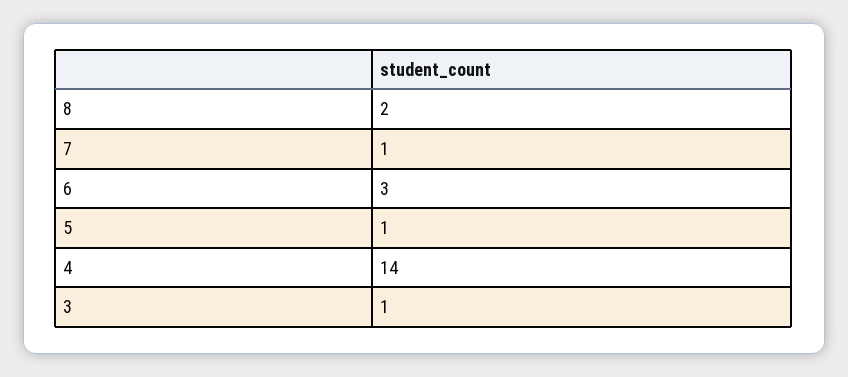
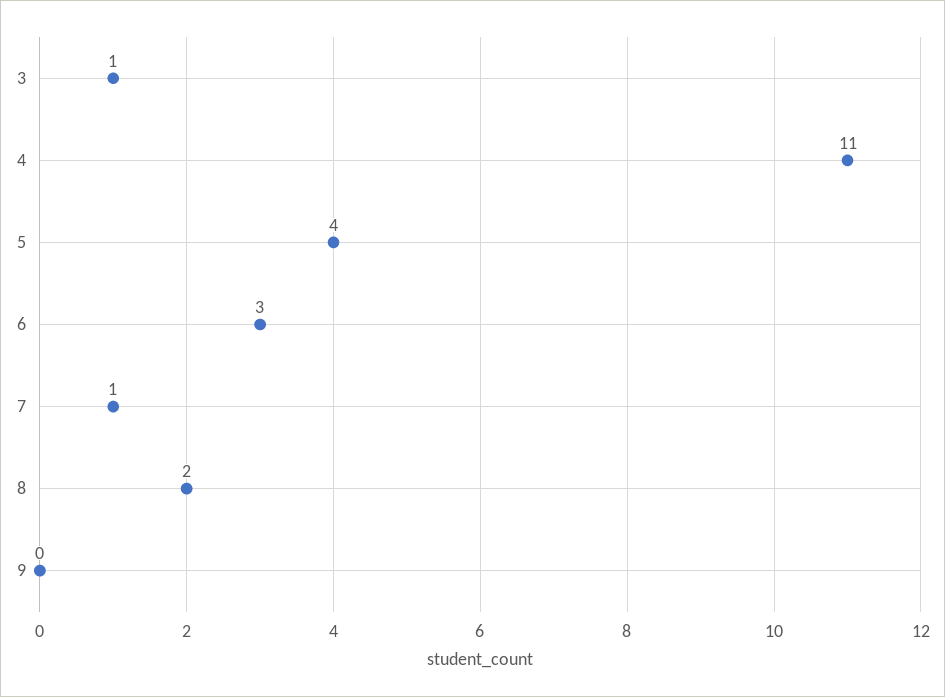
  {
    "8": 2,
    "7": 1,
    "6": 3,
-   "5": 1,
+   "5": 4,
-   "4": 14,
+   "4": 11,
-   "3": 1
+   "3": 1,
+   "9": 0
  }

